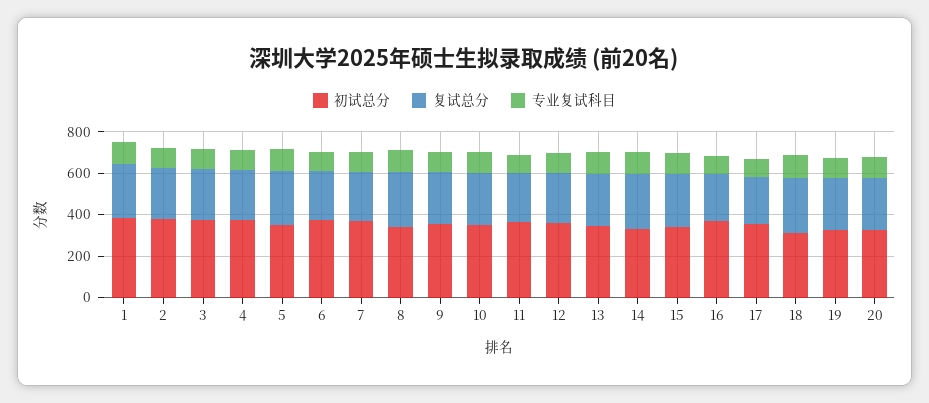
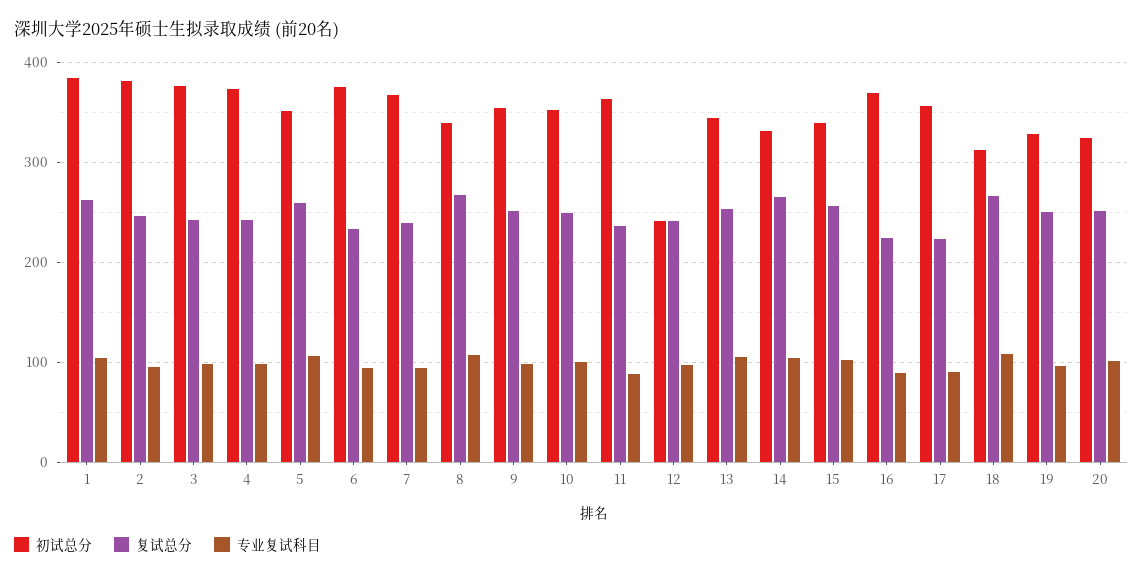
  {
    "初试总分": {
      "1": 380,
      "2": 380,
      "3": 380,
      "4": 370,
      "5": 350,
      "6": 380,
      "7": 370,
      "8": 340,
      "9": 350,
      "10": 350,
      "11": 360,
-     "12": 350,
+     "12": 240,
      "13": 340,
      "14": 330,
      "15": 340,
      "16": 370,
      "17": 360,
      "18": 310,
      "19": 330,
      "20": 320
    },
    "复试总分": {
      "1": 260,
      "2": 250,
      "3": 240,
      "4": 240,
      "5": 260,
      "6": 230,
      "7": 240,
      "8": 270,
      "9": 250,
      "10": 250,
      "11": 240,
      "12": 240,
      "13": 250,
      "14": 270,
      "15": 260,
      "16": 220,
      "17": 220,
      "18": 270,
      "19": 250,
      "20": 250
    },
    "专业复试科目": {
      "1": 100,
      "2": 100,
      "3": 100,
      "4": 100,
      "5": 110,
      "6": 90,
      "7": 90,
      "8": 110,
      "9": 100,
      "10": 100,
      "11": 90,
      "12": 100,
      "13": 110,
      "14": 100,
      "15": 100,
      "16": 90,
      "17": 90,
      "18": 110,
      "19": 100,
      "20": 100
    }
  }

